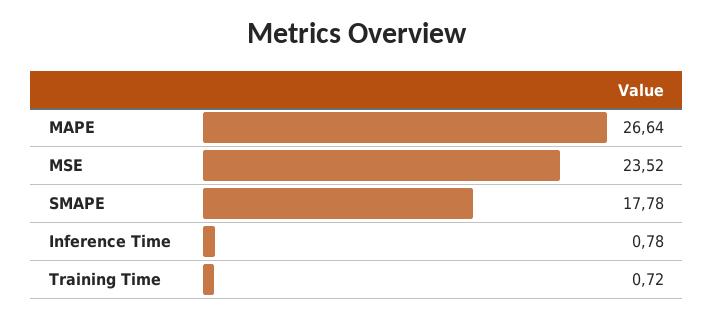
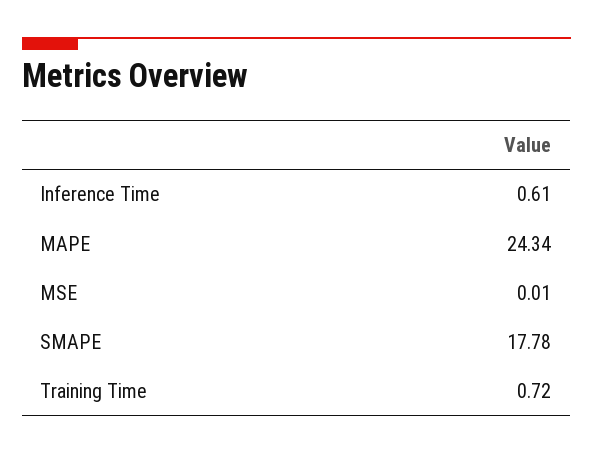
  {
-   "MAPE": 26.64,
+   "MAPE": 24.34,
-   "MSE": 23.52,
+   "MSE": 0.01,
    "SMAPE": 17.78,
-   "Inference Time": 0.78,
+   "Inference Time": 0.61,
    "Training Time": 0.72
  }

